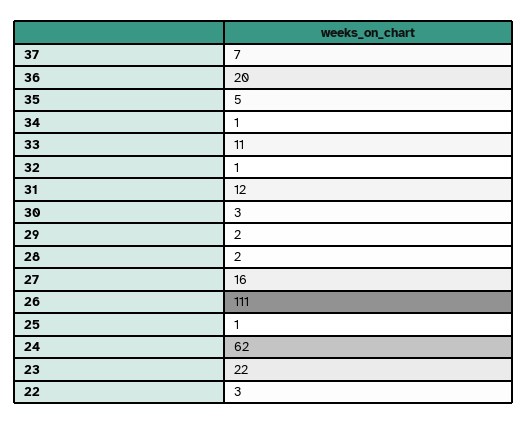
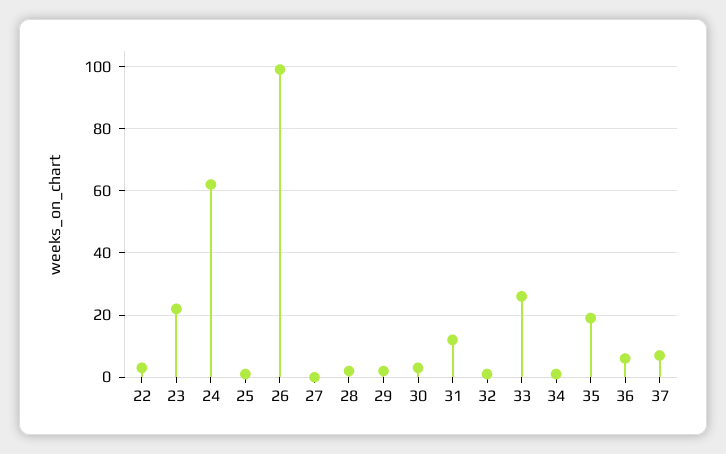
  {
    "37": 7,
-   "36": 20,
+   "36": 5,
-   "35": 5,
+   "35": 20,
    "34": 1,
-   "33": 11,
+   "33": 25,
    "32": 1,
    "31": 12,
    "30": 3,
    "29": 2,
    "28": 2,
-   "27": 16,
+   "27": 0,
-   "26": 111,
+   "26": 100,
    "25": 1,
    "24": 62,
    "23": 22,
    "22": 3
  }

